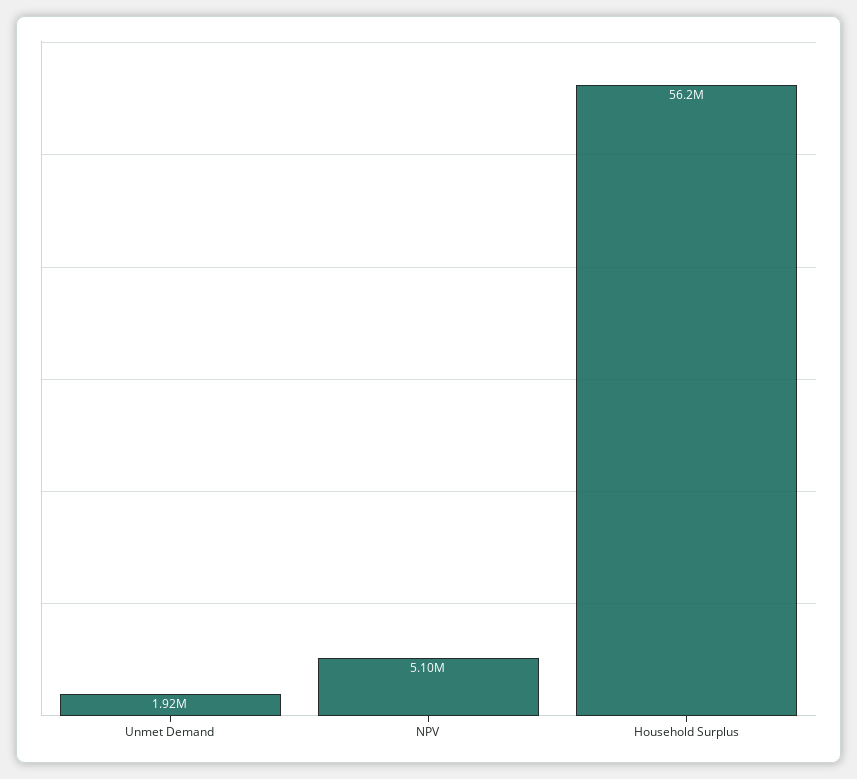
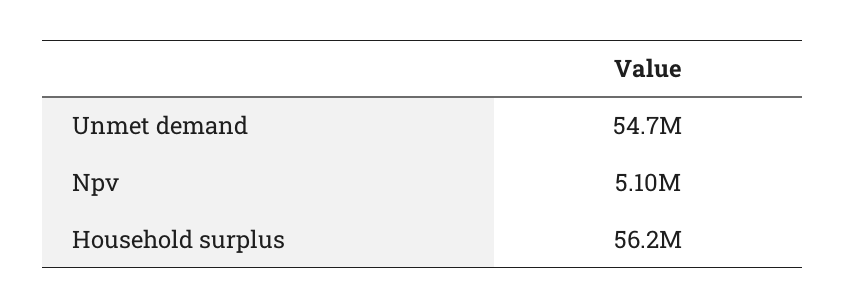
  {
-   "Unmet Demand": 1920000,
+   "Unmet Demand": 54700000,
    "NPV": 5100000,
    "Household Surplus": 56200000
  }

